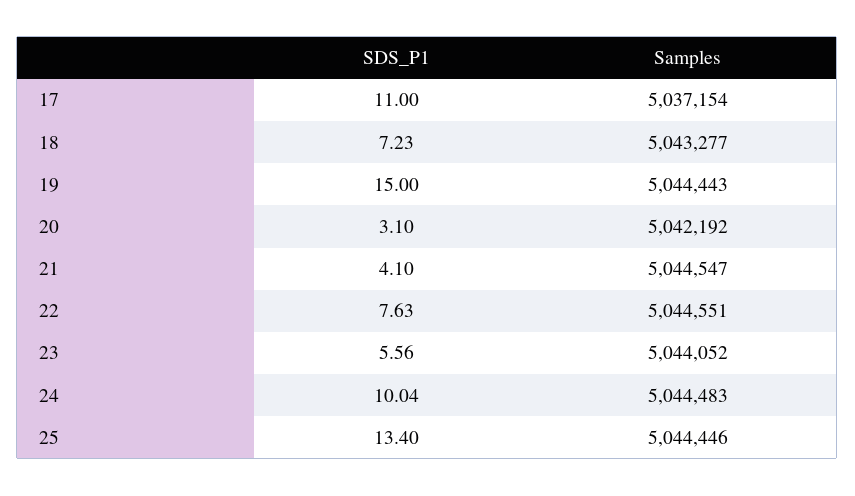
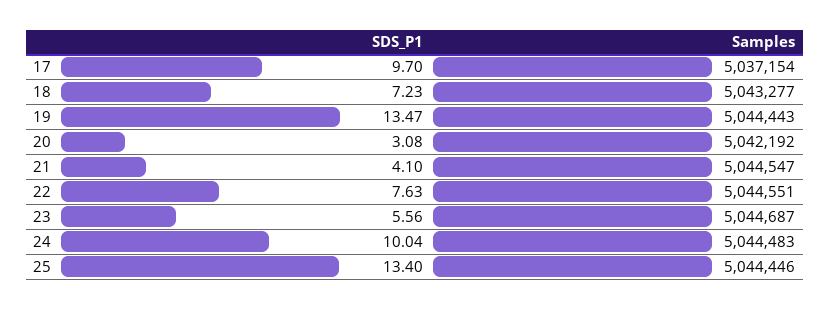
  {
    "SDS_P1": {
-     "17": 11,
+     "17": 9.7,
      "18": 7.23,
-     "19": 15,
+     "19": 13.47,
-     "20": 3.1,
+     "20": 3.08,
      "21": 4.1,
      "22": 7.63,
      "23": 5.56,
      "24": 10.04,
      "25": 13.4
    },
    "Samples": {
      "17": 5037154,
      "18": 5043277,
      "19": 5044443,
      "20": 5042192,
      "21": 5044547,
      "22": 5044551,
-     "23": 5044052,
+     "23": 5044687,
      "24": 5044483,
      "25": 5044446
    }
  }

